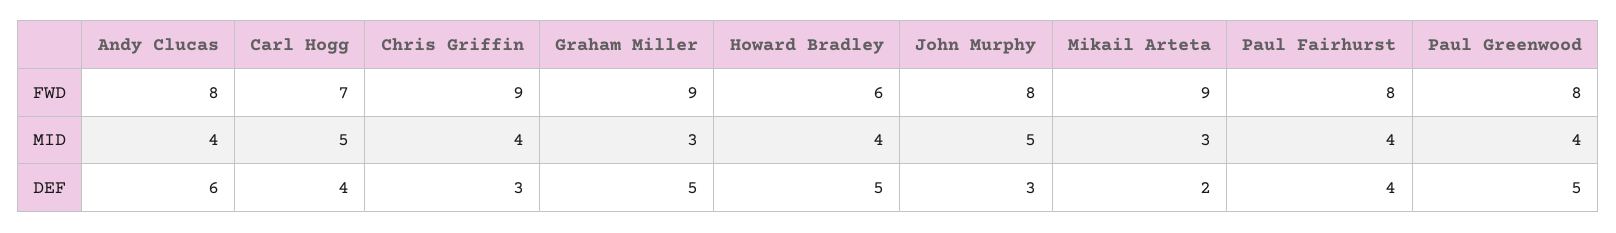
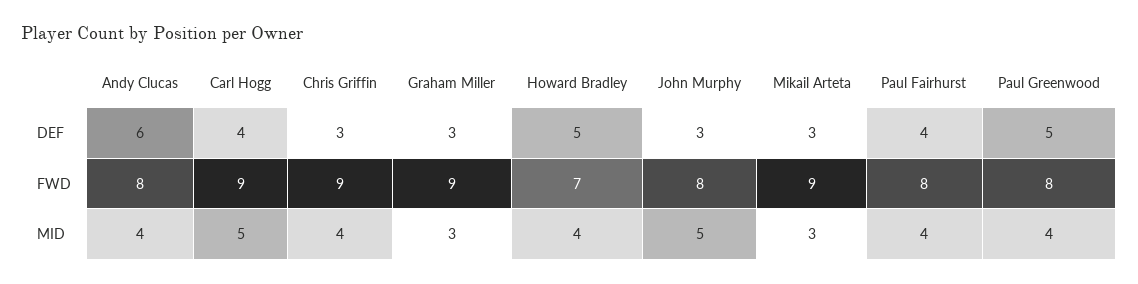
  {
    "Andy Clucas": {
      "FWD": 8,
      "MID": 4,
      "DEF": 6
    },
    "Carl Hogg": {
-     "FWD": 7,
+     "FWD": 9,
      "MID": 5,
      "DEF": 4
    },
    "Chris Griffin": {
      "FWD": 9,
      "MID": 4,
      "DEF": 3
    },
    "Graham Miller": {
      "FWD": 9,
      "MID": 3,
-     "DEF": 5
+     "DEF": 3
    },
    "Howard Bradley": {
-     "FWD": 6,
+     "FWD": 7,
      "MID": 4,
      "DEF": 5
    },
    "John Murphy": {
      "FWD": 8,
      "MID": 5,
      "DEF": 3
    },
    "Mikail Arteta": {
      "FWD": 9,
      "MID": 3,
-     "DEF": 2
+     "DEF": 3
    },
    "Paul Fairhurst": {
      "FWD": 8,
      "MID": 4,
      "DEF": 4
    },
    "Paul Greenwood": {
      "FWD": 8,
      "MID": 4,
      "DEF": 5
    }
  }

